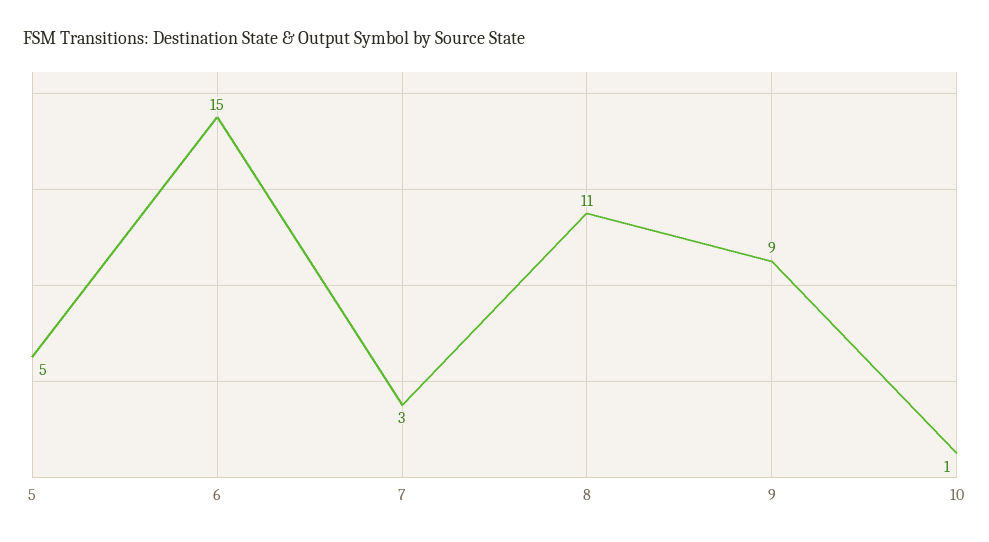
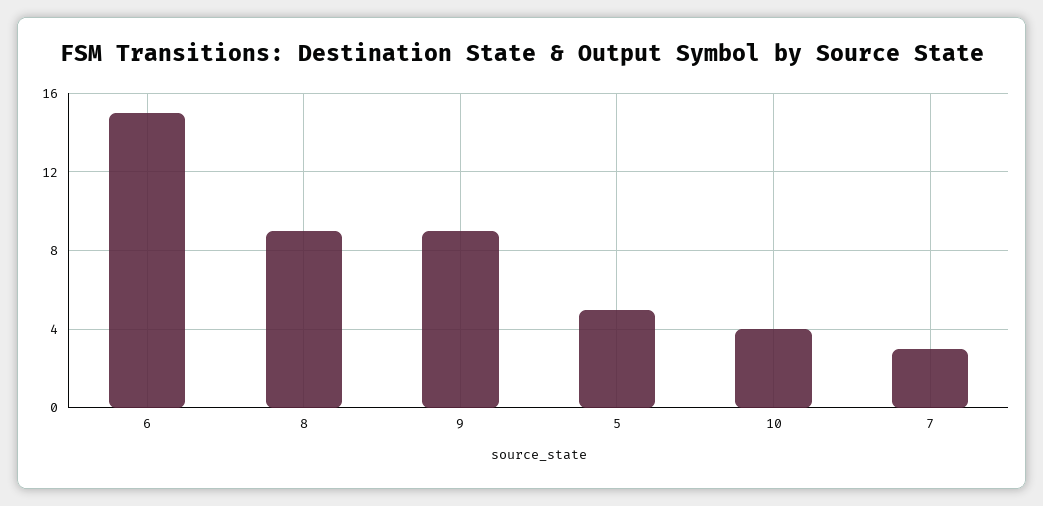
  {
    "5": 5,
    "6": 15,
    "7": 3,
-   "8": 11,
+   "8": 9,
    "9": 9,
-   "10": 1
+   "10": 4
  }

